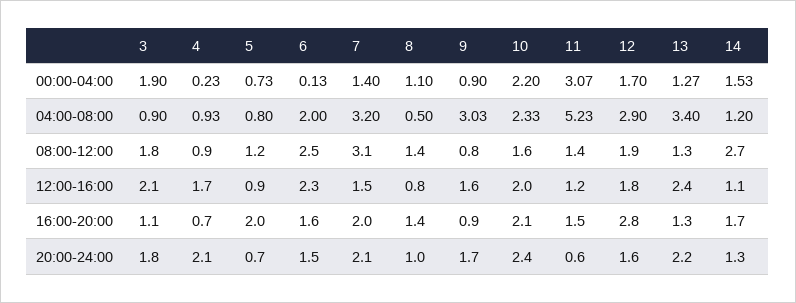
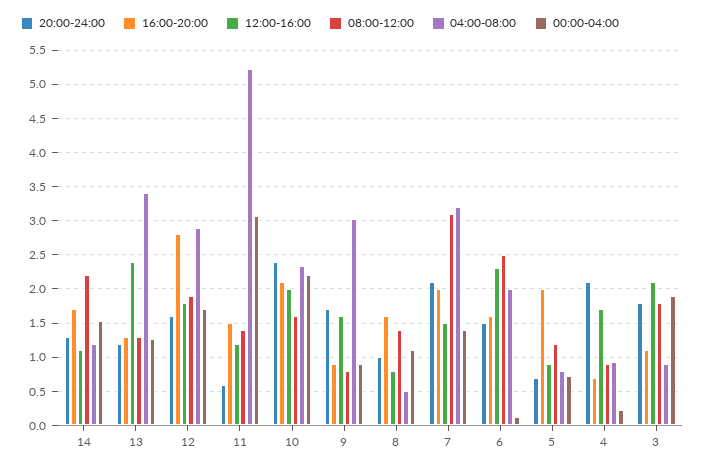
  {
    "00:00-04:00": {
      "3": 1.9,
      "4": 0.23,
      "5": 0.73,
      "6": 0.13,
      "7": 1.4,
      "8": 1.1,
      "9": 0.9,
      "10": 2.2,
      "11": 3.07,
      "12": 1.7,
      "13": 1.27,
      "14": 1.53
    },
    "04:00-08:00": {
      "3": 0.9,
      "4": 0.93,
      "5": 0.8,
      "6": 2,
      "7": 3.2,
      "8": 0.5,
      "9": 3.03,
      "10": 2.33,
      "11": 5.23,
      "12": 2.9,
      "13": 3.4,
      "14": 1.2
    },
    "08:00-12:00": {
      "3": 1.8,
      "4": 0.9,
      "5": 1.2,
      "6": 2.5,
      "7": 3.1,
      "8": 1.4,
      "9": 0.8,
      "10": 1.6,
      "11": 1.4,
      "12": 1.9,
      "13": 1.3,
-     "14": 2.7
+     "14": 2.2
    },
    "12:00-16:00": {
      "3": 2.1,
      "4": 1.7,
      "5": 0.9,
      "6": 2.3,
      "7": 1.5,
      "8": 0.8,
      "9": 1.6,
      "10": 2,
      "11": 1.2,
      "12": 1.8,
      "13": 2.4,
      "14": 1.1
    },
    "16:00-20:00": {
      "3": 1.1,
      "4": 0.7,
      "5": 2,
      "6": 1.6,
      "7": 2,
-     "8": 1.4,
+     "8": 1.6,
      "9": 0.9,
      "10": 2.1,
      "11": 1.5,
      "12": 2.8,
      "13": 1.3,
      "14": 1.7
    },
    "20:00-24:00": {
      "3": 1.8,
      "4": 2.1,
      "5": 0.7,
      "6": 1.5,
      "7": 2.1,
      "8": 1,
      "9": 1.7,
      "10": 2.4,
      "11": 0.6,
      "12": 1.6,
-     "13": 2.2,
+     "13": 1.2,
      "14": 1.3
    }
  }

